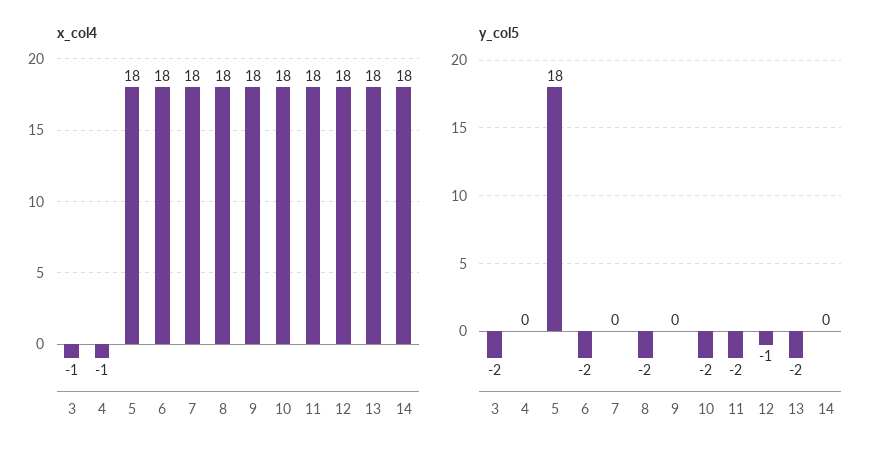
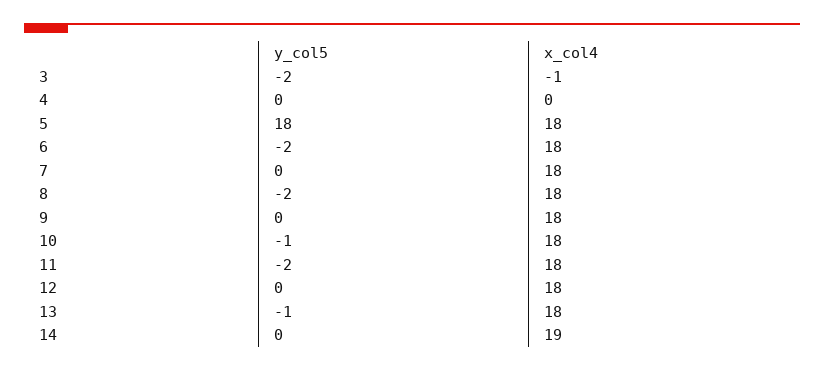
  {
    "x_col4": {
      "3": -1,
-     "4": -1,
+     "4": 0,
      "5": 18,
      "6": 18,
      "7": 18,
      "8": 18,
      "9": 18,
      "10": 18,
      "11": 18,
      "12": 18,
      "13": 18,
-     "14": 18
+     "14": 19
    },
    "y_col5": {
      "3": -2,
      "4": 0,
      "5": 18,
      "6": -2,
      "7": 0,
      "8": -2,
      "9": 0,
-     "10": -2,
+     "10": -1,
      "11": -2,
-     "12": -1,
+     "12": 0,
-     "13": -2,
+     "13": -1,
      "14": 0
    }
  }

